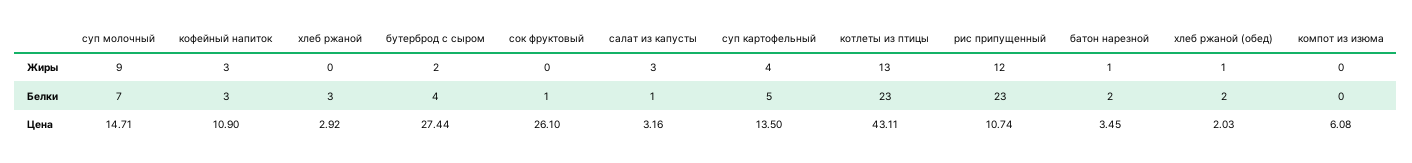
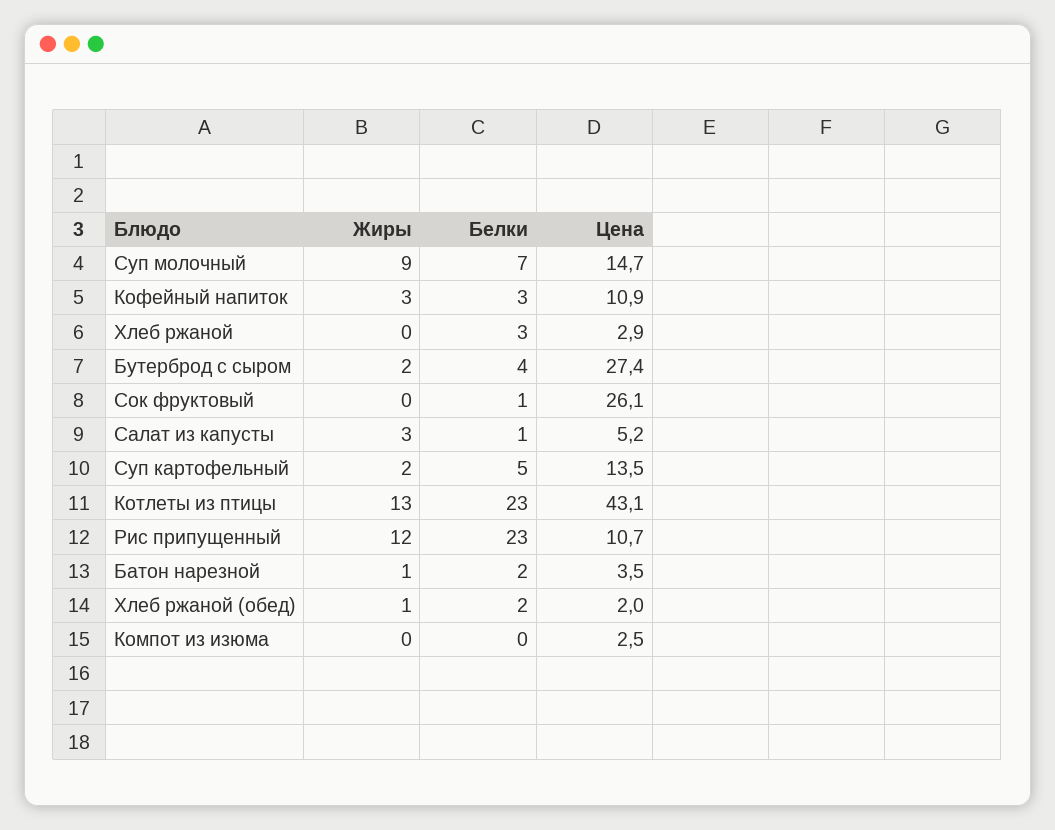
  {
    "суп молочный": {
      "Жиры": 9,
      "Белки": 7,
      "Цена": 14.71
    },
    "кофейный напиток": {
      "Жиры": 3,
      "Белки": 3,
      "Цена": 10.9
    },
    "хлеб ржаной": {
      "Жиры": 0,
      "Белки": 3,
      "Цена": 2.92
    },
    "бутерброд с сыром": {
      "Жиры": 2,
      "Белки": 4,
      "Цена": 27.44
    },
    "сок фруктовый": {
      "Жиры": 0,
      "Белки": 1,
      "Цена": 26.1
    },
    "салат из капусты": {
      "Жиры": 3,
      "Белки": 1,
-     "Цена": 3.16
+     "Цена": 5.2
    },
    "суп картофельный": {
-     "Жиры": 4,
+     "Жиры": 2,
      "Белки": 5,
      "Цена": 13.5
    },
    "котлеты из птицы": {
      "Жиры": 13,
      "Белки": 23,
      "Цена": 43.11
    },
    "рис припущенный": {
      "Жиры": 12,
      "Белки": 23,
      "Цена": 10.74
    },
    "батон нарезной": {
      "Жиры": 1,
      "Белки": 2,
      "Цена": 3.45
    },
    "хлеб ржаной (обед)": {
      "Жиры": 1,
      "Белки": 2,
      "Цена": 2.03
    },
    "компот из изюма": {
      "Жиры": 0,
      "Белки": 0,
-     "Цена": 6.08
+     "Цена": 2.5
    }
  }

